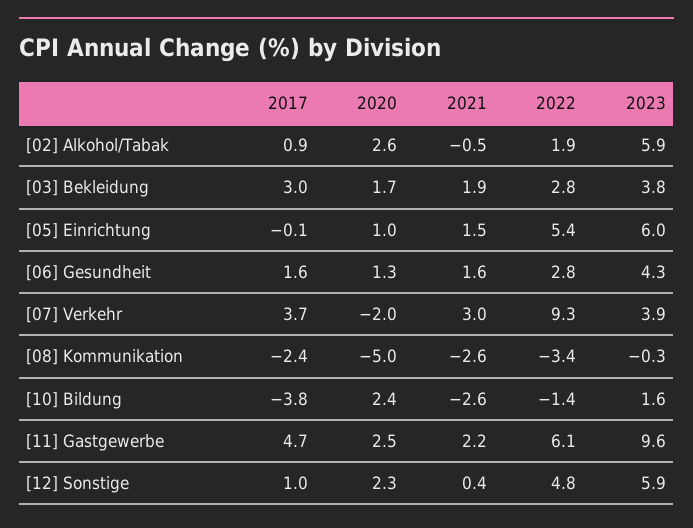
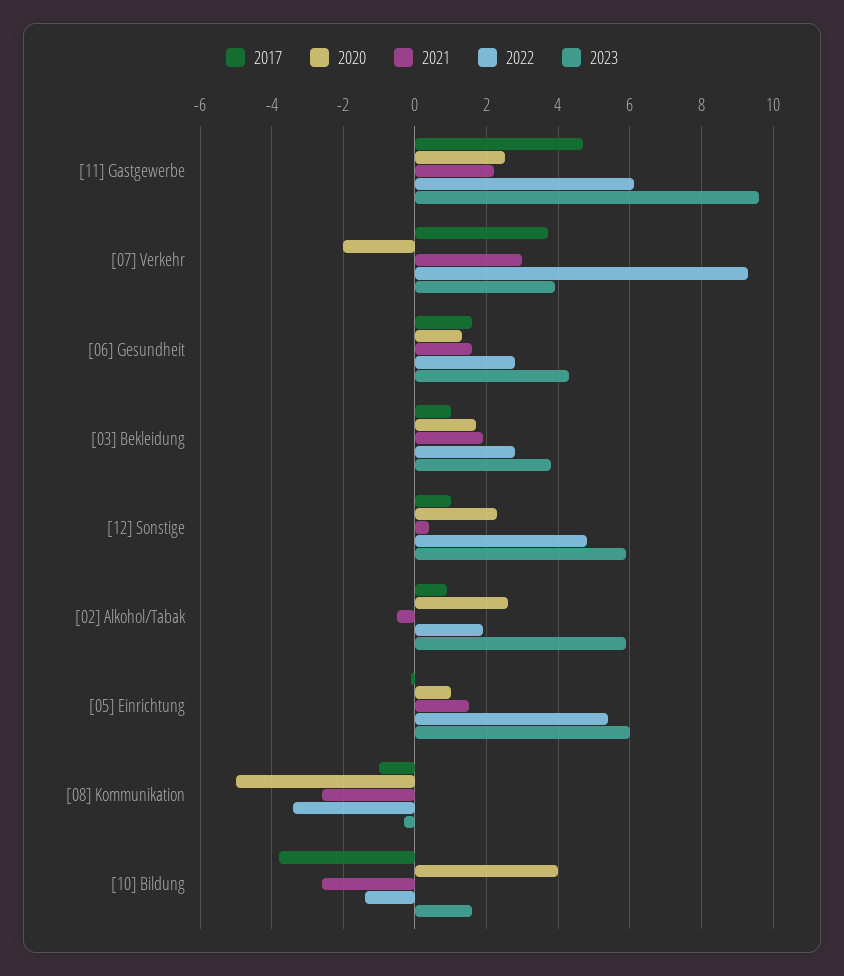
  {
    "2017": {
      "[02] Alkohol/Tabak": 0.9,
-     "[03] Bekleidung": 3,
+     "[03] Bekleidung": 1,
      "[05] Einrichtung": -0.1,
      "[06] Gesundheit": 1.6,
      "[07] Verkehr": 3.7,
-     "[08] Kommunikation": -2.4,
+     "[08] Kommunikation": -1,
      "[10] Bildung": -3.8,
      "[11] Gastgewerbe": 4.7,
      "[12] Sonstige": 1
    },
    "2020": {
      "[02] Alkohol/Tabak": 2.6,
      "[03] Bekleidung": 1.7,
      "[05] Einrichtung": 1,
      "[06] Gesundheit": 1.3,
      "[07] Verkehr": -2,
      "[08] Kommunikation": -5,
-     "[10] Bildung": 2.4,
+     "[10] Bildung": 4,
      "[11] Gastgewerbe": 2.5,
      "[12] Sonstige": 2.3
    },
    "2021": {
      "[02] Alkohol/Tabak": -0.5,
      "[03] Bekleidung": 1.9,
      "[05] Einrichtung": 1.5,
      "[06] Gesundheit": 1.6,
      "[07] Verkehr": 3,
      "[08] Kommunikation": -2.6,
      "[10] Bildung": -2.6,
      "[11] Gastgewerbe": 2.2,
      "[12] Sonstige": 0.4
    },
    "2022": {
      "[02] Alkohol/Tabak": 1.9,
      "[03] Bekleidung": 2.8,
      "[05] Einrichtung": 5.4,
      "[06] Gesundheit": 2.8,
      "[07] Verkehr": 9.3,
      "[08] Kommunikation": -3.4,
      "[10] Bildung": -1.4,
      "[11] Gastgewerbe": 6.1,
      "[12] Sonstige": 4.8
    },
    "2023": {
      "[02] Alkohol/Tabak": 5.9,
      "[03] Bekleidung": 3.8,
      "[05] Einrichtung": 6,
      "[06] Gesundheit": 4.3,
      "[07] Verkehr": 3.9,
      "[08] Kommunikation": -0.3,
      "[10] Bildung": 1.6,
      "[11] Gastgewerbe": 9.6,
      "[12] Sonstige": 5.9
    }
  }

